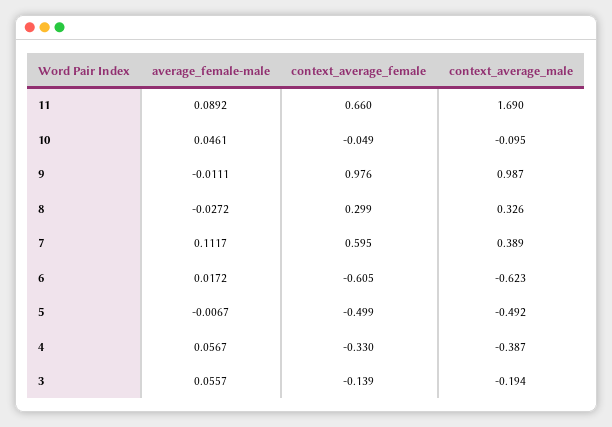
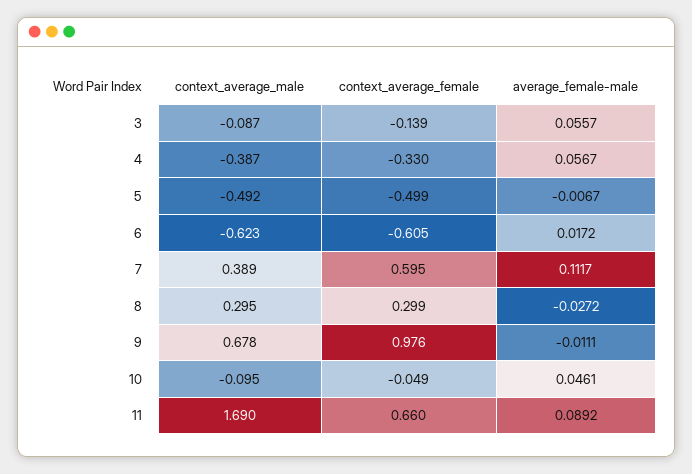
  {
    "average_female-male": {
      "11": 0.0892,
      "10": 0.0461,
      "9": -0.0111,
      "8": -0.0272,
      "7": 0.1117,
      "6": 0.0172,
      "5": -0.0067,
      "4": 0.0567,
      "3": 0.0557
    },
    "context_average_female": {
      "11": 0.66,
      "10": -0.049,
      "9": 0.976,
      "8": 0.299,
      "7": 0.595,
      "6": -0.605,
      "5": -0.499,
      "4": -0.33,
      "3": -0.139
    },
    "context_average_male": {
      "11": 1.69,
      "10": -0.095,
-     "9": 0.987,
+     "9": 0.678,
-     "8": 0.326,
+     "8": 0.295,
      "7": 0.389,
      "6": -0.623,
      "5": -0.492,
      "4": -0.387,
-     "3": -0.194
+     "3": -0.087
    }
  }

